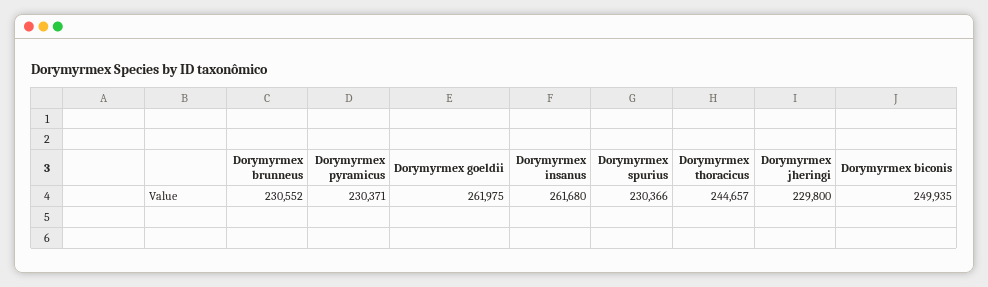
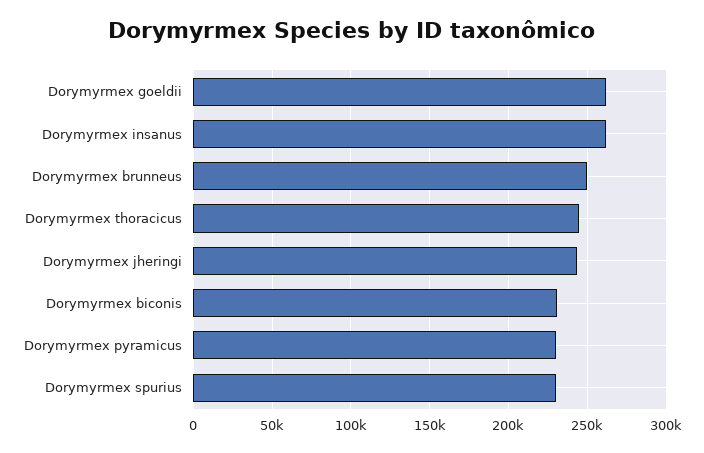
  {
-   "Dorymyrmex brunneus": 230552,
+   "Dorymyrmex brunneus": 250000,
    "Dorymyrmex pyramicus": 230371,
    "Dorymyrmex goeldii": 261975,
    "Dorymyrmex insanus": 261680,
    "Dorymyrmex spurius": 230366,
    "Dorymyrmex thoracicus": 244657,
-   "Dorymyrmex jheringi": 229800,
+   "Dorymyrmex jheringi": 245000,
-   "Dorymyrmex biconis": 249935
+   "Dorymyrmex biconis": 230000
  }

